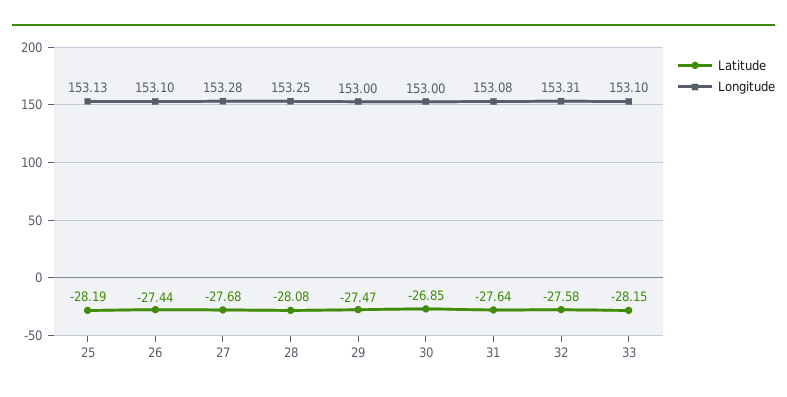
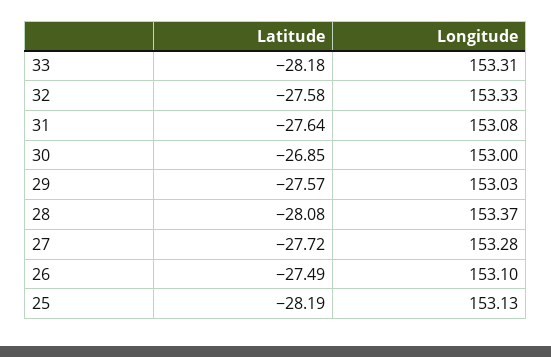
  {
    "Latitude": {
      "25": -28.19,
-     "26": -27.44,
+     "26": -27.49,
-     "27": -27.68,
+     "27": -27.72,
      "28": -28.08,
-     "29": -27.47,
+     "29": -27.57,
      "30": -26.85,
      "31": -27.64,
      "32": -27.58,
-     "33": -28.15
+     "33": -28.18
    },
    "Longitude": {
      "25": 153.13,
      "26": 153.1,
      "27": 153.28,
-     "28": 153.25,
+     "28": 153.37,
-     "29": 153,
+     "29": 153.03,
      "30": 153,
      "31": 153.08,
-     "32": 153.31,
+     "32": 153.33,
-     "33": 153.1
+     "33": 153.31
    }
  }

